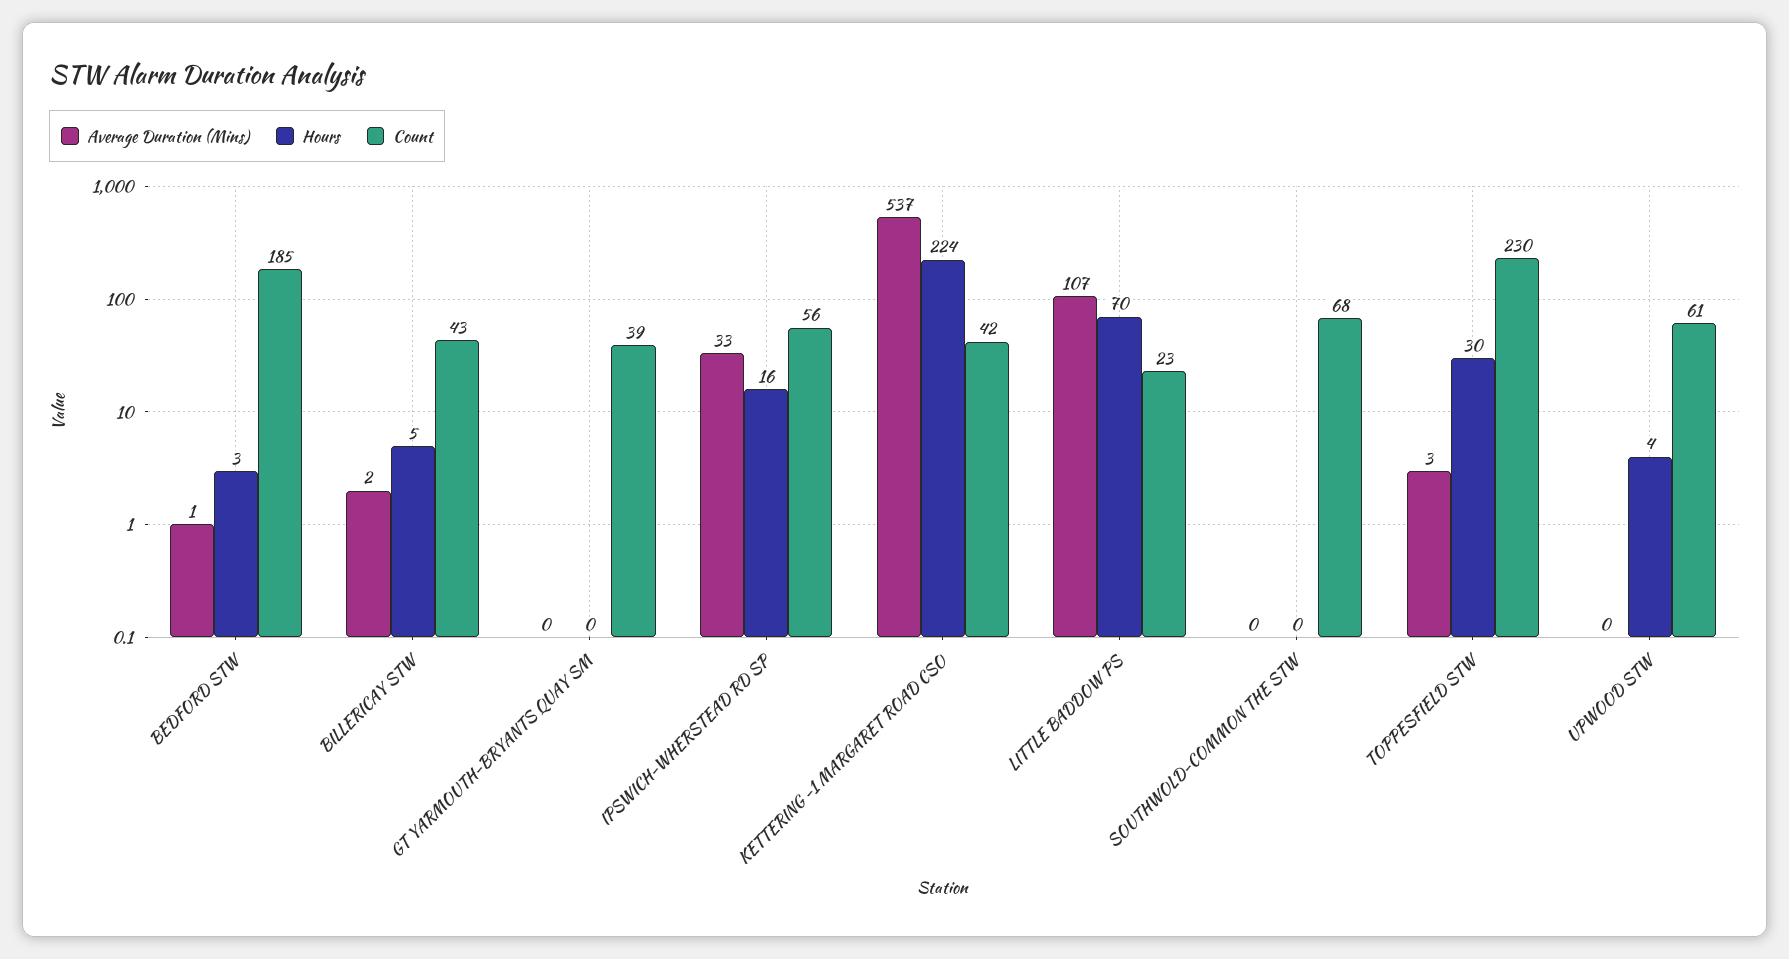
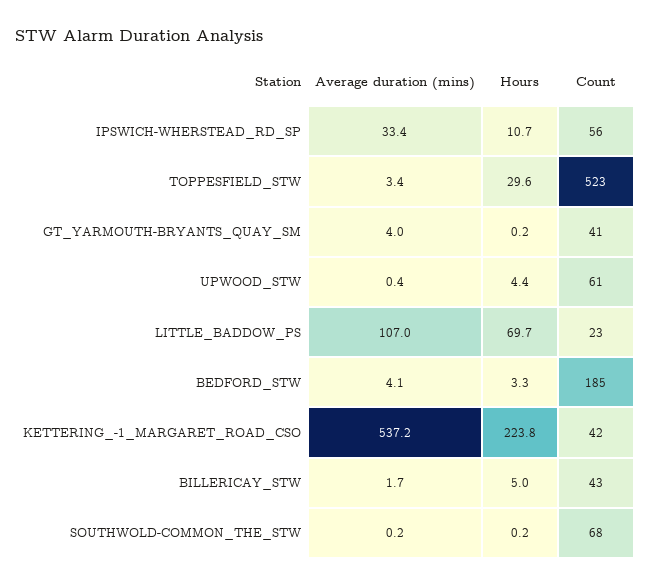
  {
    "Average Duration (Mins)": {
-     "BEDFORD STW": 1,
+     "BEDFORD STW": 4.1,
      "BILLERICAY STW": 1.7,
-     "GT YARMOUTH-BRYANTS QUAY SM": 0,
+     "GT YARMOUTH-BRYANTS QUAY SM": 4,
      "IPSWICH-WHERSTEAD RD SP": 33.4,
      "KETTERING -1 MARGARET ROAD CSO": 537.2,
      "LITTLE BADDOW PS": 107,
      "SOUTHWOLD-COMMON THE STW": 0.2,
      "TOPPESFIELD STW": 3.4,
      "UPWOOD STW": 0.4
    },
    "Hours": {
      "BEDFORD STW": 3.3,
      "BILLERICAY STW": 5,
      "GT YARMOUTH-BRYANTS QUAY SM": 0.2,
-     "IPSWICH-WHERSTEAD RD SP": 16,
+     "IPSWICH-WHERSTEAD RD SP": 10.7,
      "KETTERING -1 MARGARET ROAD CSO": 223.8,
      "LITTLE BADDOW PS": 69.7,
      "SOUTHWOLD-COMMON THE STW": 0.2,
      "TOPPESFIELD STW": 29.6,
      "UPWOOD STW": 4.4
    },
    "Count": {
      "BEDFORD STW": 185,
      "BILLERICAY STW": 43,
-     "GT YARMOUTH-BRYANTS QUAY SM": 39,
+     "GT YARMOUTH-BRYANTS QUAY SM": 41,
      "IPSWICH-WHERSTEAD RD SP": 56,
      "KETTERING -1 MARGARET ROAD CSO": 42,
      "LITTLE BADDOW PS": 23,
      "SOUTHWOLD-COMMON THE STW": 68,
-     "TOPPESFIELD STW": 230,
+     "TOPPESFIELD STW": 523,
      "UPWOOD STW": 61
    }
  }

